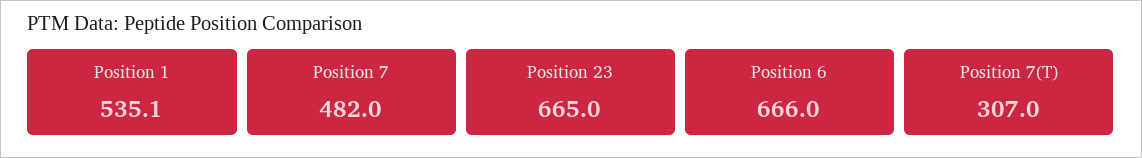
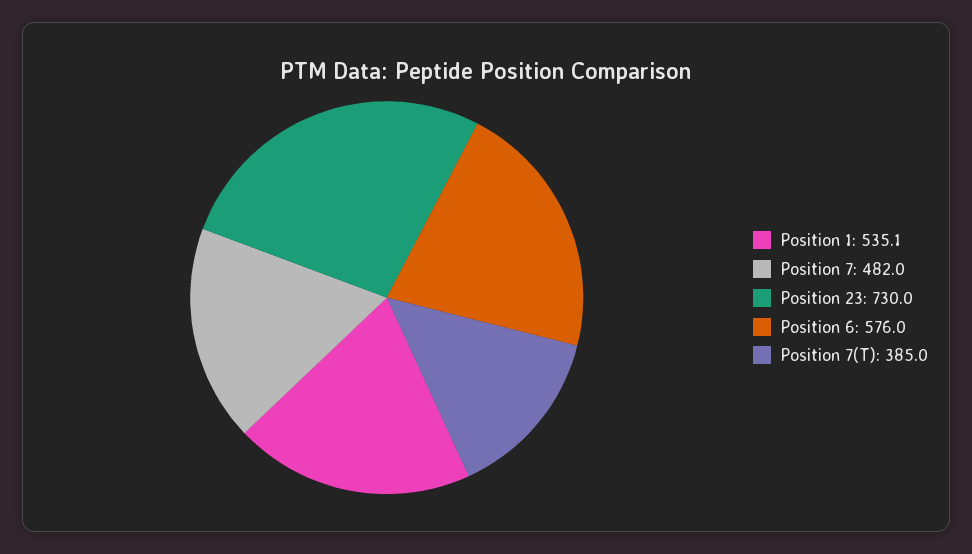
  {
    "Position 1": 535.1,
    "Position 7": 482,
-   "Position 23": 665,
+   "Position 23": 730,
-   "Position 6": 666,
+   "Position 6": 576,
-   "Position 7(T)": 307
+   "Position 7(T)": 385
  }

